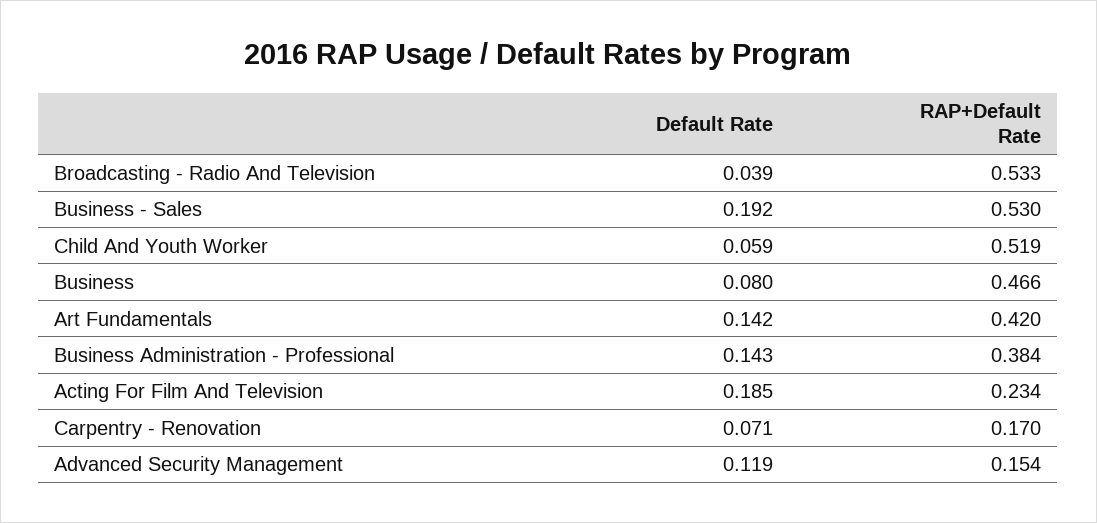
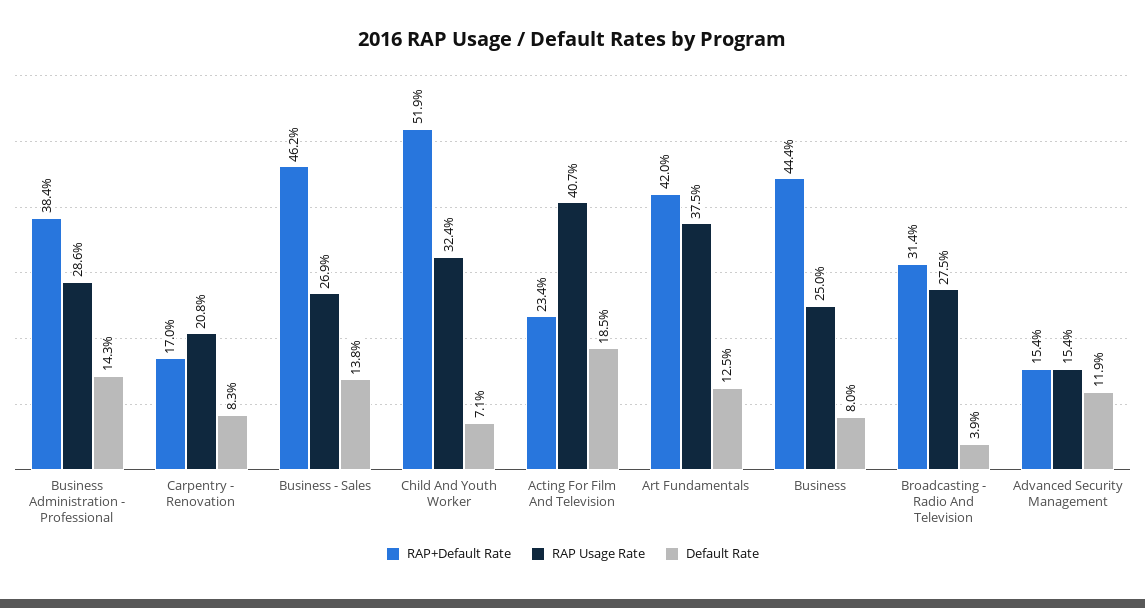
  {
    "Default Rate": {
      "Broadcasting - Radio And Television": 0.039,
-     "Business - Sales": 0.192,
+     "Business - Sales": 0.138,
-     "Child And Youth Worker": 0.059,
+     "Child And Youth Worker": 0.071,
      "Business": 0.08,
-     "Art Fundamentals": 0.142,
+     "Art Fundamentals": 0.125,
      "Business Administration - Professional": 0.143,
      "Acting For Film And Television": 0.185,
-     "Carpentry - Renovation": 0.071,
+     "Carpentry - Renovation": 0.083,
      "Advanced Security Management": 0.119
    },
    "RAP+Default Rate": {
-     "Broadcasting - Radio And Television": 0.533,
+     "Broadcasting - Radio And Television": 0.314,
-     "Business - Sales": 0.53,
+     "Business - Sales": 0.462,
      "Child And Youth Worker": 0.519,
-     "Business": 0.466,
+     "Business": 0.444,
      "Art Fundamentals": 0.42,
      "Business Administration - Professional": 0.384,
      "Acting For Film And Television": 0.234,
      "Carpentry - Renovation": 0.17,
      "Advanced Security Management": 0.154
-   }
+   },
+   "RAP Usage Rate": {
+     "Business Administration - Professional": 0.286,
+     "Carpentry - Renovation": 0.208,
+     "Business - Sales": 0.269,
+     "Child And Youth Worker": 0.324,
+     "Acting For Film And Television": 0.407,
+     "Art Fundamentals": 0.375,
+     "Business": 0.25,
+     "Broadcasting - Radio And Television": 0.275,
+     "Advanced Security Management": 0.154
+   }
  }

